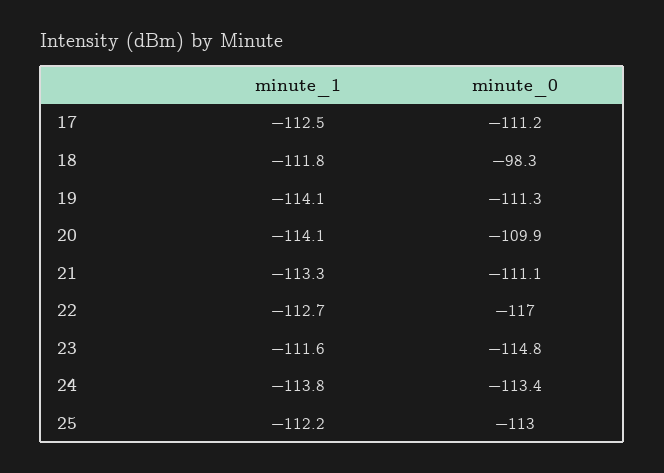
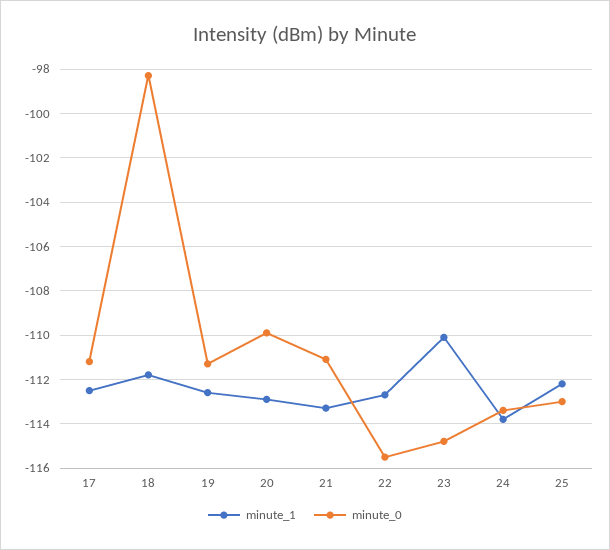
  {
    "minute_1": {
      "17": -112.5,
      "18": -111.8,
-     "19": -114.1,
+     "19": -112.5,
-     "20": -114.1,
+     "20": -113,
      "21": -113.3,
      "22": -112.7,
-     "23": -111.6,
+     "23": -110,
      "24": -113.8,
      "25": -112.2
    },
    "minute_0": {
      "17": -111.2,
      "18": -98.3,
      "19": -111.3,
      "20": -109.9,
      "21": -111.1,
-     "22": -117,
+     "22": -115.5,
      "23": -114.8,
      "24": -113.4,
      "25": -113
    }
  }

